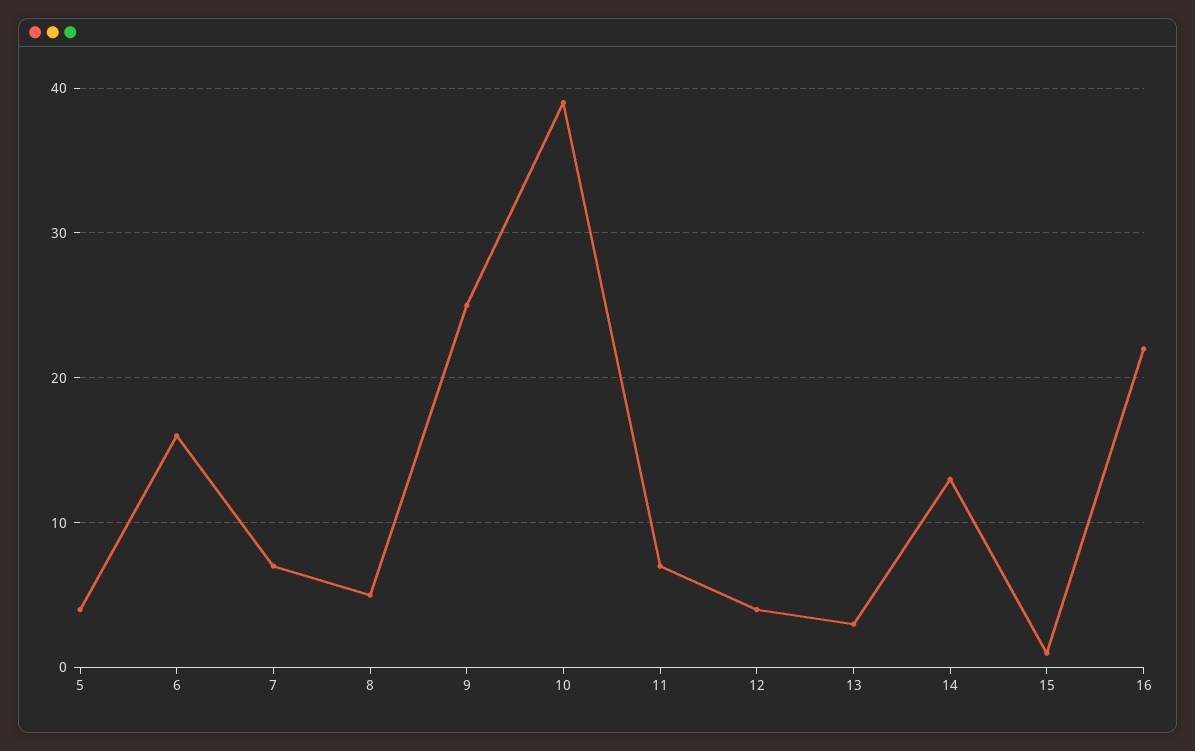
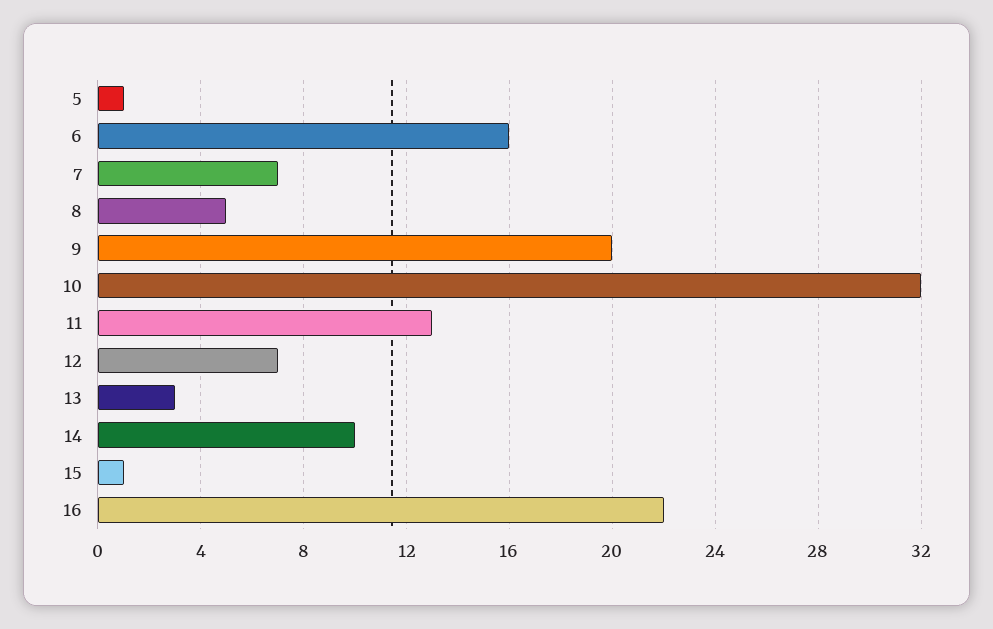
  {
-   "5": 4,
+   "5": 1,
    "6": 16,
    "7": 7,
    "8": 5,
-   "9": 25,
+   "9": 20,
-   "10": 39,
+   "10": 32,
-   "11": 7,
+   "11": 13,
-   "12": 4,
+   "12": 7,
    "13": 3,
-   "14": 13,
+   "14": 10,
    "15": 1,
    "16": 22
  }

